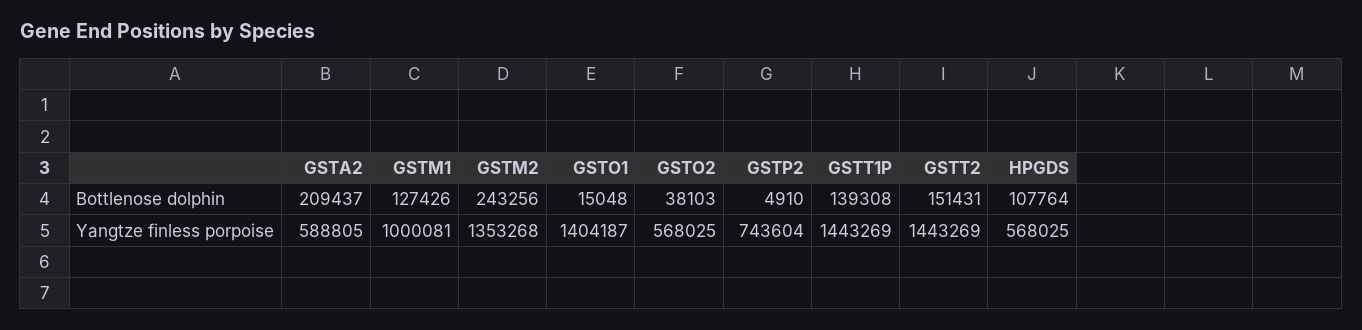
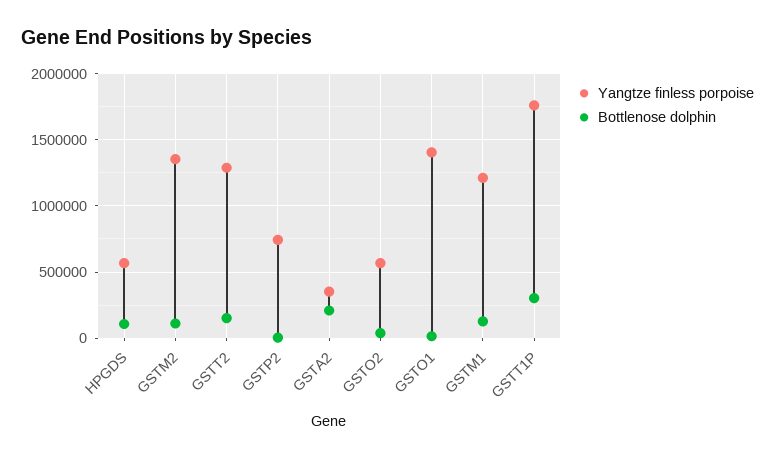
  {
    "Bottlenose dolphin": {
      "GSTA2": 209437,
      "GSTM1": 127426,
-     "GSTM2": 243256,
+     "GSTM2": 100000,
      "GSTO1": 15048,
      "GSTO2": 38103,
      "GSTP2": 4910,
-     "GSTT1P": 139308,
+     "GSTT1P": 300000,
      "GSTT2": 151431,
      "HPGDS": 107764
    },
    "Yangtze finless porpoise": {
-     "GSTA2": 588805,
+     "GSTA2": 350000,
-     "GSTM1": 1000081,
+     "GSTM1": 1200000,
      "GSTM2": 1353268,
      "GSTO1": 1404187,
      "GSTO2": 568025,
      "GSTP2": 743604,
-     "GSTT1P": 1443269,
+     "GSTT1P": 1750000,
-     "GSTT2": 1443269,
+     "GSTT2": 1300000,
      "HPGDS": 568025
    }
  }

